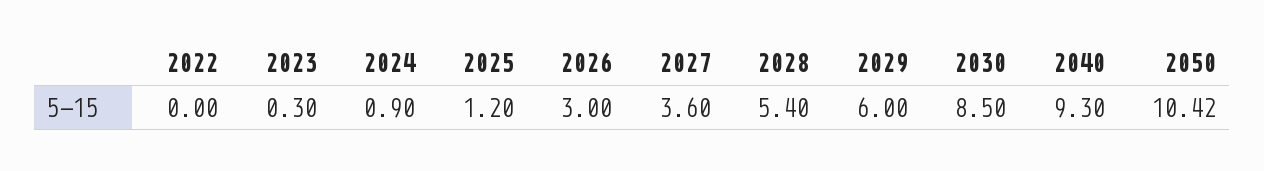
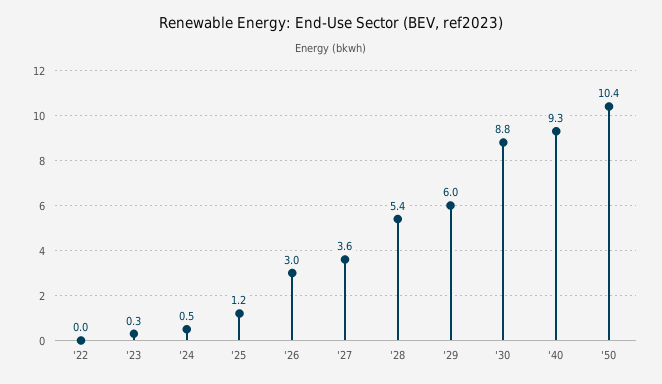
  {
    "2022": 0,
    "2023": 0.3,
-   "2024": 0.9,
+   "2024": 0.5,
    "2025": 1.2,
    "2026": 3,
    "2027": 3.6,
    "2028": 5.4,
    "2029": 6,
-   "2030": 8.5,
+   "2030": 8.8,
    "2040": 9.3,
    "2050": 10.42
  }

